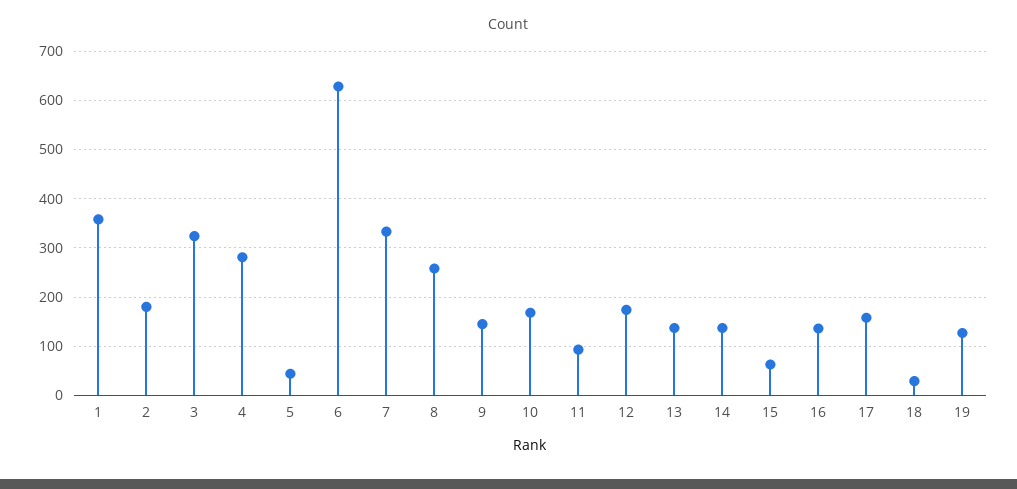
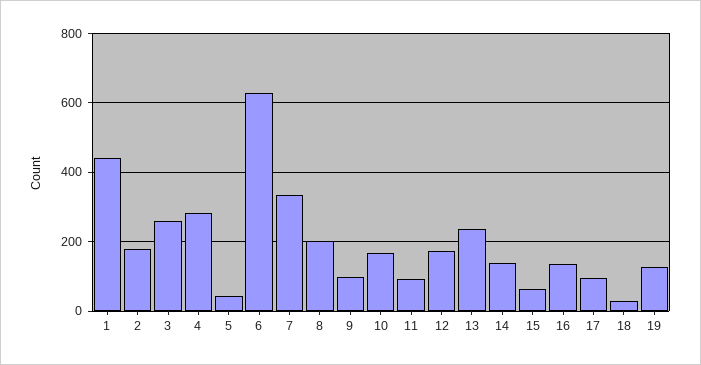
  {
-   "1": 360,
+   "1": 440,
    "2": 180,
-   "3": 320,
+   "3": 260,
    "4": 280,
    "5": 40,
    "6": 620,
    "7": 340,
-   "8": 260,
+   "8": 200,
-   "9": 140,
+   "9": 100,
    "10": 160,
    "11": 100,
    "12": 180,
-   "13": 140,
+   "13": 240,
    "14": 140,
    "15": 60,
    "16": 140,
-   "17": 160,
+   "17": 100,
    "18": 20,
    "19": 120
  }

